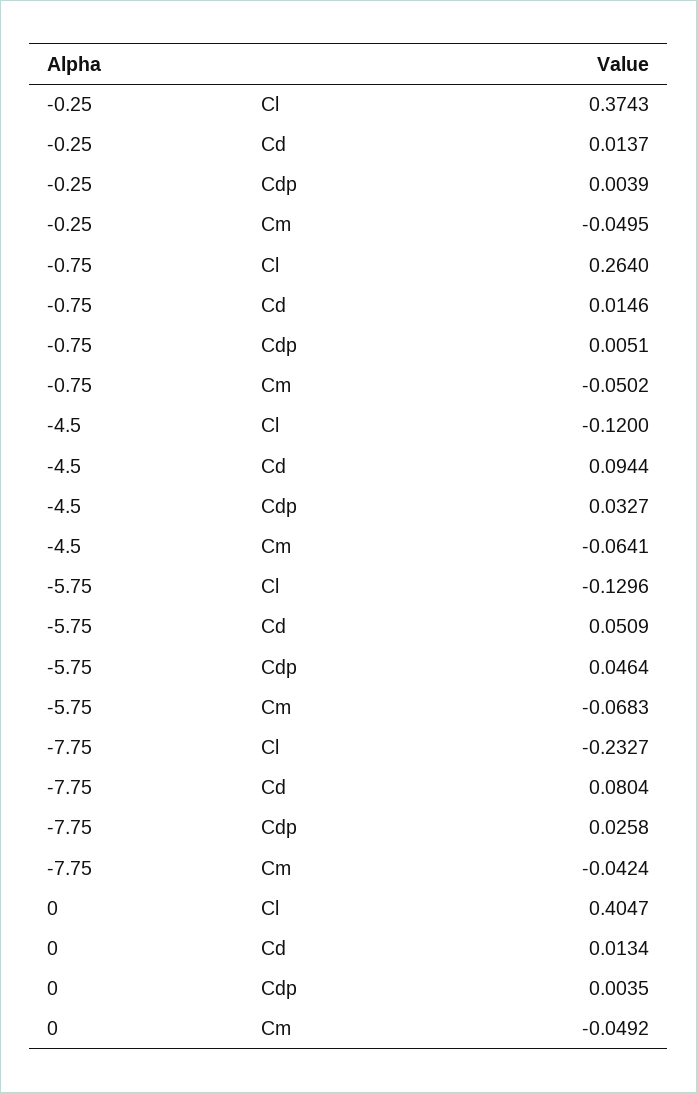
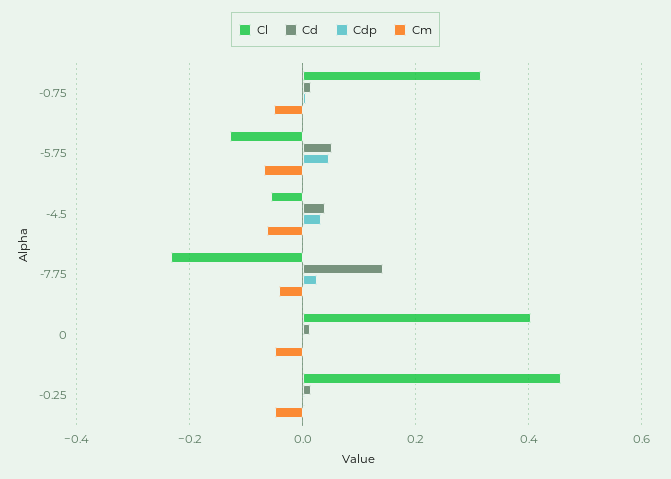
  {
    "Cl": {
-     "-0.25": 0.3743,
+     "-0.25": 0.46,
-     "-0.75": 0.264,
+     "-0.75": 0.32,
-     "-4.5": -0.12,
+     "-4.5": -0.06,
      "-5.75": -0.1296,
      "-7.75": -0.2327,
      "0": 0.4047
    },
    "Cd": {
      "-0.25": 0.0137,
      "-0.75": 0.0146,
-     "-4.5": 0.0944,
+     "-4.5": 0.04,
      "-5.75": 0.0509,
-     "-7.75": 0.0804,
+     "-7.75": 0.14,
      "0": 0.0134
    },
    "Cdp": {
      "-0.25": 0.0039,
      "-0.75": 0.0051,
      "-4.5": 0.0327,
      "-5.75": 0.0464,
      "-7.75": 0.0258,
      "0": 0.0035
    },
    "Cm": {
      "-0.25": -0.0495,
      "-0.75": -0.0502,
      "-4.5": -0.0641,
      "-5.75": -0.0683,
      "-7.75": -0.0424,
      "0": -0.0492
    }
  }

